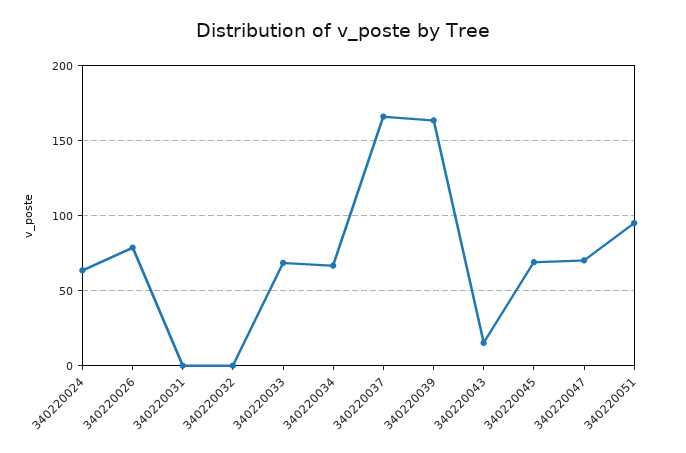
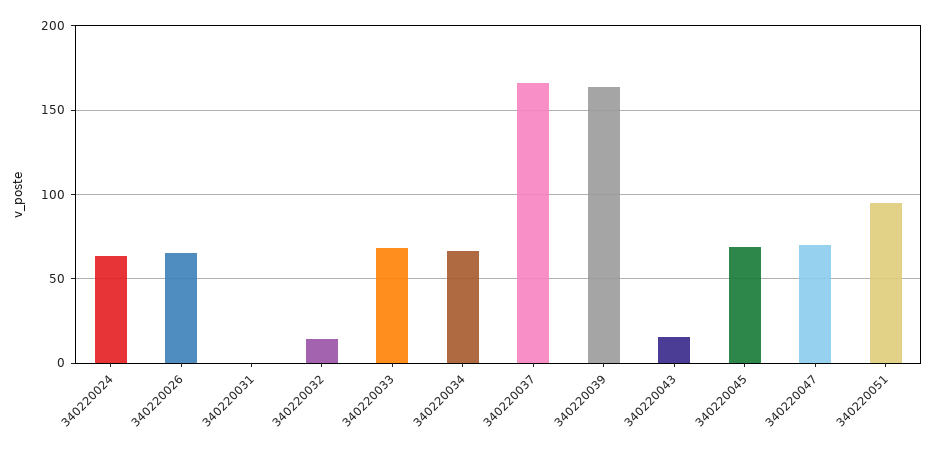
  {
    "340220024": 65,
-   "340220026": 80,
+   "340220026": 65,
    "340220031": 0,
-   "340220032": 0,
+   "340220032": 15,
    "340220033": 70,
    "340220034": 65,
    "340220037": 165,
    "340220039": 165,
    "340220043": 15,
    "340220045": 70,
    "340220047": 70,
    "340220051": 95
  }

